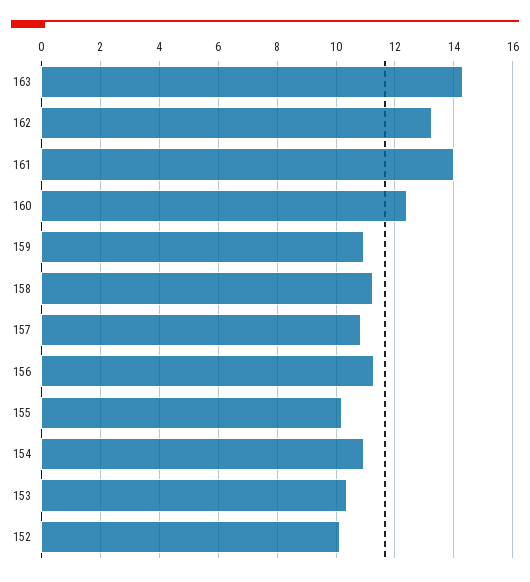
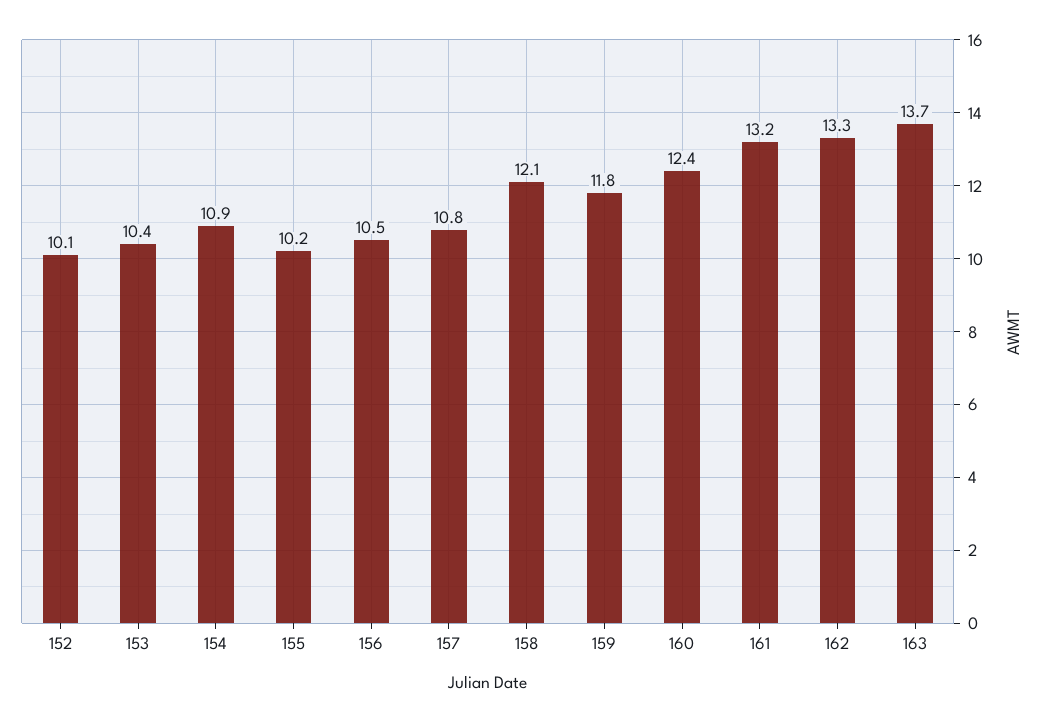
  {
-   "163": 14.25,
+   "163": 13.7,
    "162": 13.3,
-   "161": 14,
+   "161": 13.2,
    "160": 12.4,
-   "159": 11,
+   "159": 11.8,
-   "158": 11.25,
+   "158": 12.1,
    "157": 10.8,
-   "156": 11.25,
+   "156": 10.5,
    "155": 10.2,
    "154": 10.9,
    "153": 10.4,
    "152": 10.1
  }

